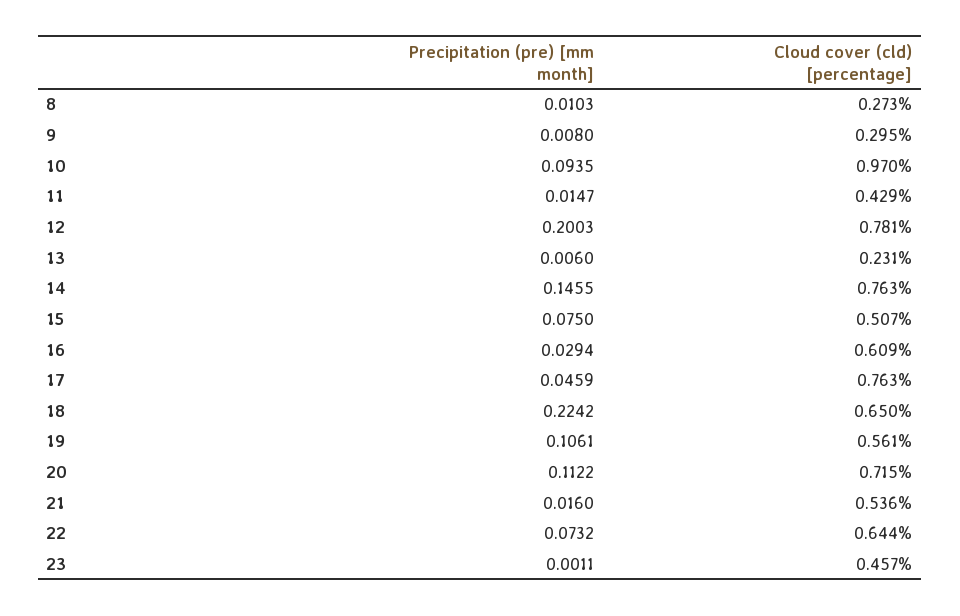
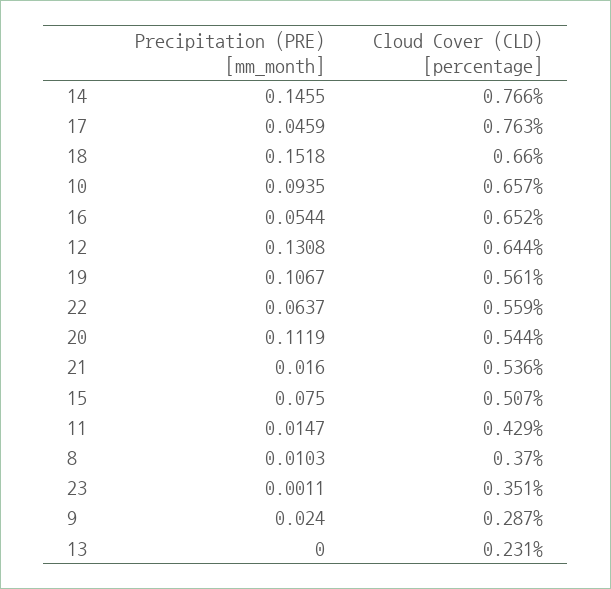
  {
    "Precipitation (pre) [mm month]": {
      "8": 0.0103,
-     "9": 0.008,
+     "9": 0.024,
      "10": 0.0935,
      "11": 0.0147,
-     "12": 0.2003,
+     "12": 0.1308,
-     "13": 0.006,
+     "13": 0,
      "14": 0.1455,
      "15": 0.075,
-     "16": 0.0294,
+     "16": 0.0544,
      "17": 0.0459,
-     "18": 0.2242,
+     "18": 0.1518,
-     "19": 0.1061,
+     "19": 0.1067,
-     "20": 0.1122,
+     "20": 0.1119,
      "21": 0.016,
-     "22": 0.0732,
+     "22": 0.0637,
      "23": 0.0011
    },
    "Cloud cover (cld) [percentage]": {
-     "8": 0.273,
+     "8": 0.37,
-     "9": 0.295,
+     "9": 0.287,
-     "10": 0.97,
+     "10": 0.657,
      "11": 0.429,
-     "12": 0.781,
+     "12": 0.644,
      "13": 0.231,
-     "14": 0.763,
+     "14": 0.766,
      "15": 0.507,
-     "16": 0.609,
+     "16": 0.652,
      "17": 0.763,
-     "18": 0.65,
+     "18": 0.66,
      "19": 0.561,
-     "20": 0.715,
+     "20": 0.544,
      "21": 0.536,
-     "22": 0.644,
+     "22": 0.559,
-     "23": 0.457
+     "23": 0.351
    }
  }

